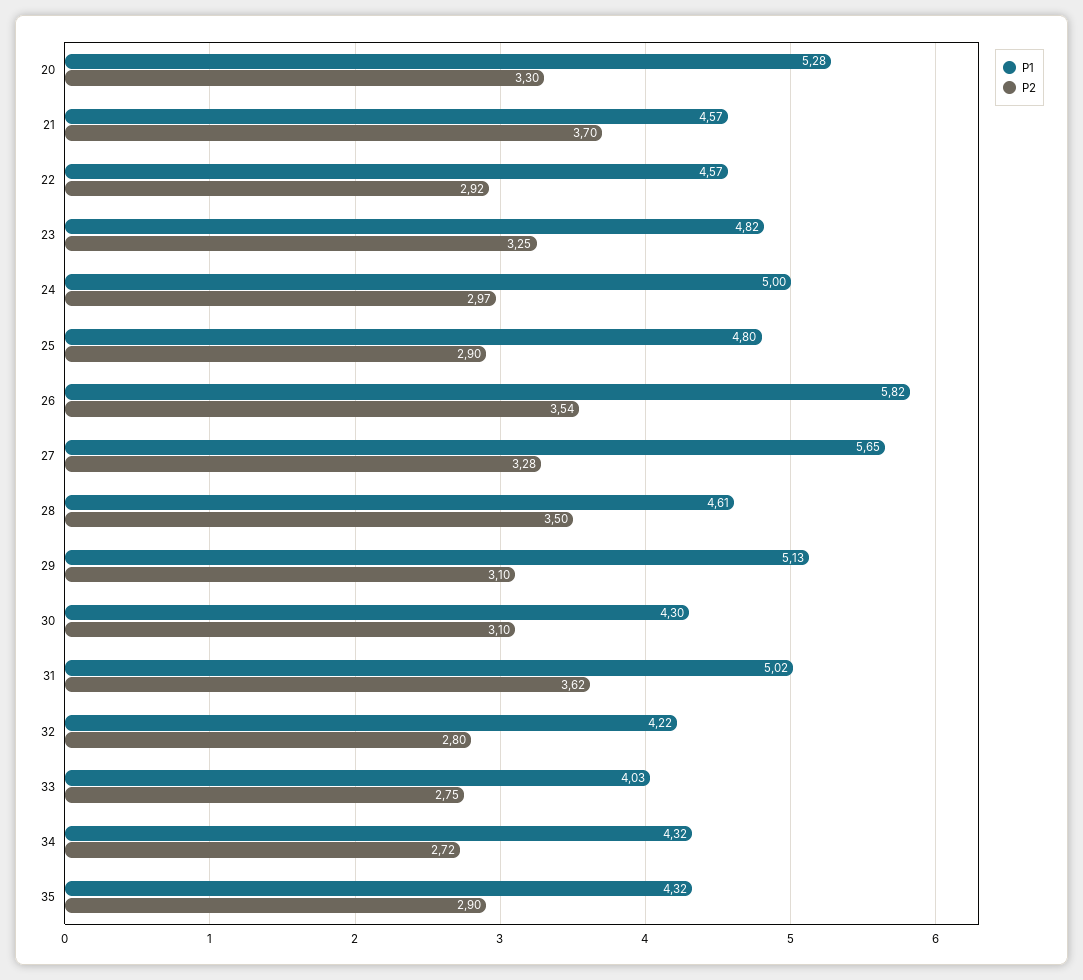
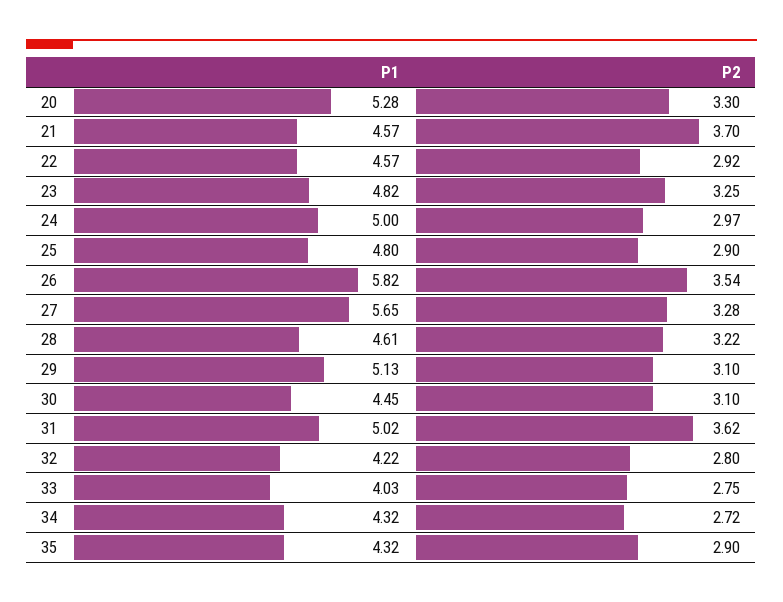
  {
    "P1": {
      "20": 5.28,
      "21": 4.57,
      "22": 4.57,
      "23": 4.82,
      "24": 5,
      "25": 4.8,
      "26": 5.82,
      "27": 5.65,
      "28": 4.61,
      "29": 5.13,
-     "30": 4.3,
+     "30": 4.45,
      "31": 5.02,
      "32": 4.22,
      "33": 4.03,
      "34": 4.32,
      "35": 4.32
    },
    "P2": {
      "20": 3.3,
      "21": 3.7,
      "22": 2.92,
      "23": 3.25,
      "24": 2.97,
      "25": 2.9,
      "26": 3.54,
      "27": 3.28,
-     "28": 3.5,
+     "28": 3.22,
      "29": 3.1,
      "30": 3.1,
      "31": 3.62,
      "32": 2.8,
      "33": 2.75,
      "34": 2.72,
      "35": 2.9
    }
  }

